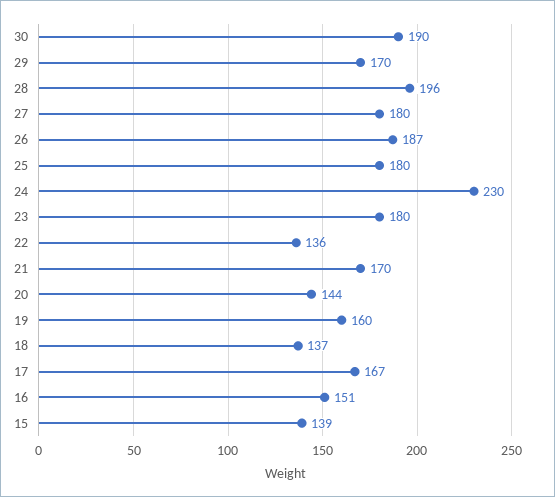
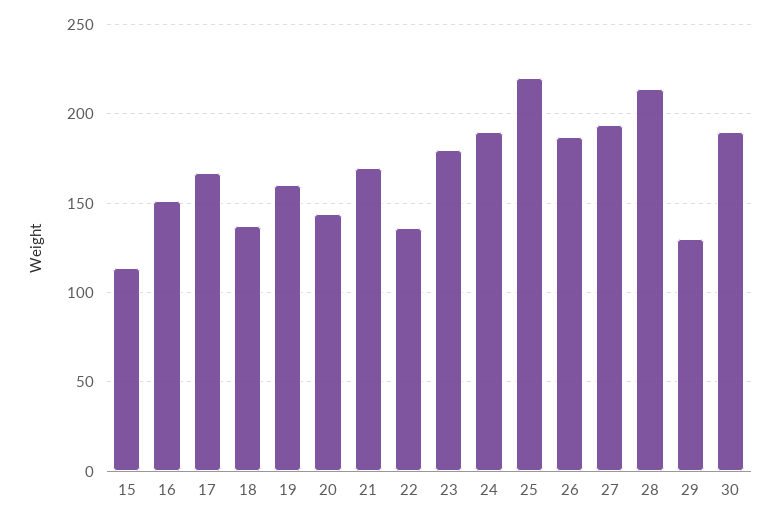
  {
    "30": 190,
-   "29": 170,
+   "29": 130,
-   "28": 196,
+   "28": 215,
-   "27": 180,
+   "27": 195,
    "26": 187,
-   "25": 180,
+   "25": 220,
-   "24": 230,
+   "24": 190,
    "23": 180,
    "22": 136,
    "21": 170,
    "20": 144,
    "19": 160,
    "18": 137,
    "17": 167,
    "16": 151,
-   "15": 139
+   "15": 115
  }

